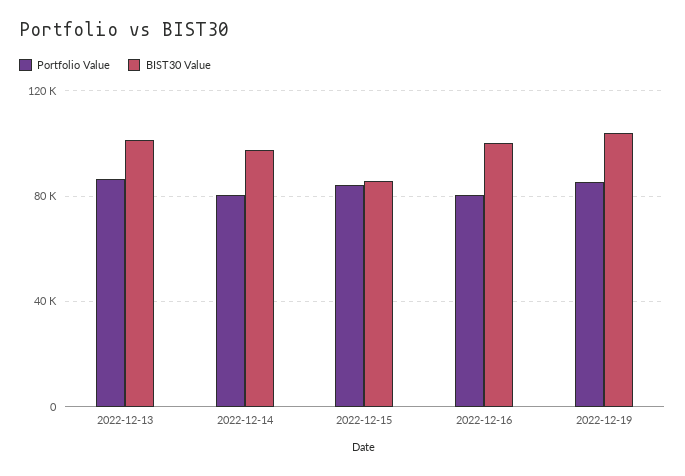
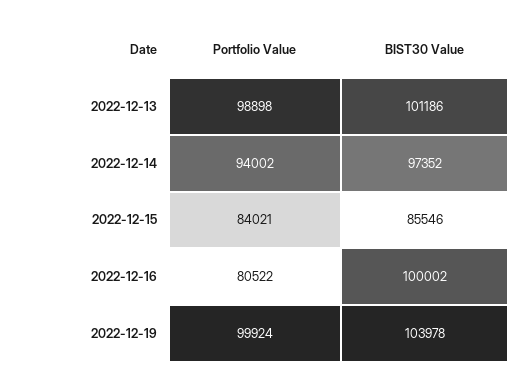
  {
    "Portfolio Value": {
-     "2022-12-13": 85000,
+     "2022-12-13": 98898,
-     "2022-12-14": 80000,
+     "2022-12-14": 94002,
      "2022-12-15": 84021,
      "2022-12-16": 80522,
-     "2022-12-19": 85000
+     "2022-12-19": 99924
    },
    "BIST30 Value": {
      "2022-12-13": 101186,
      "2022-12-14": 97352,
      "2022-12-15": 85546,
      "2022-12-16": 100002,
      "2022-12-19": 103978
    }
  }

